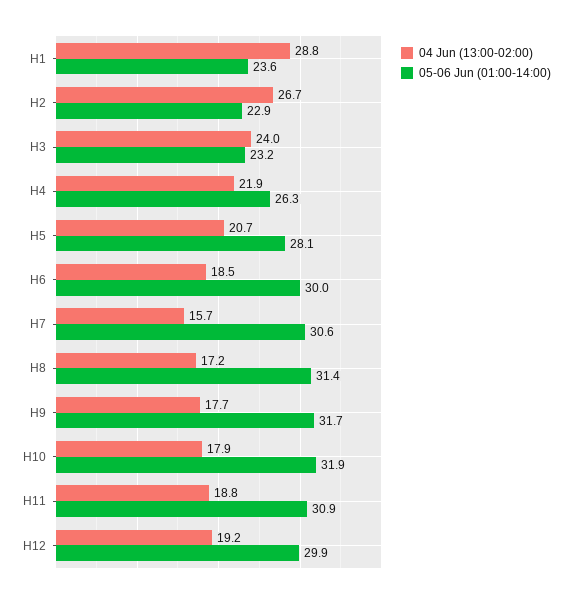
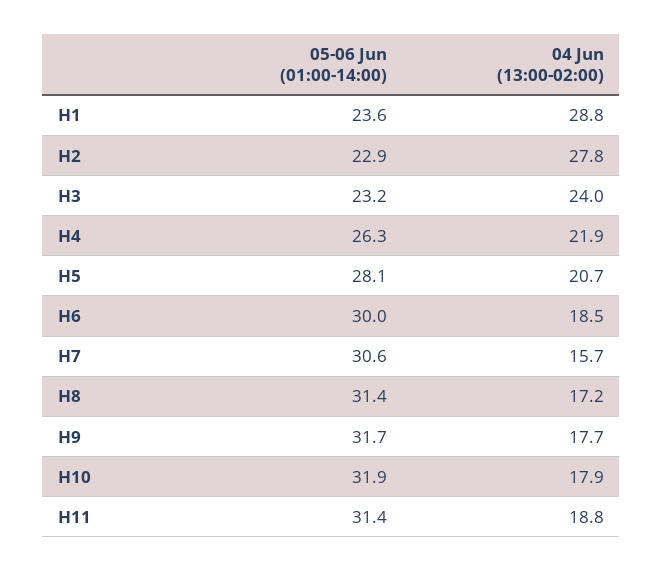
  {
    "04 Jun (13:00-02:00)": {
      "H1": 28.8,
-     "H2": 26.7,
+     "H2": 27.8,
      "H3": 24,
      "H4": 21.9,
      "H5": 20.7,
      "H6": 18.5,
      "H7": 15.7,
      "H8": 17.2,
      "H9": 17.7,
      "H10": 17.9,
-     "H11": 18.8,
+     "H11": 18.8
-     "H12": 19.2
    },
    "05-06 Jun (01:00-14:00)": {
      "H1": 23.6,
      "H2": 22.9,
      "H3": 23.2,
      "H4": 26.3,
      "H5": 28.1,
      "H6": 30,
      "H7": 30.6,
      "H8": 31.4,
      "H9": 31.7,
      "H10": 31.9,
-     "H11": 30.9,
+     "H11": 31.4
-     "H12": 29.9
    }
  }

